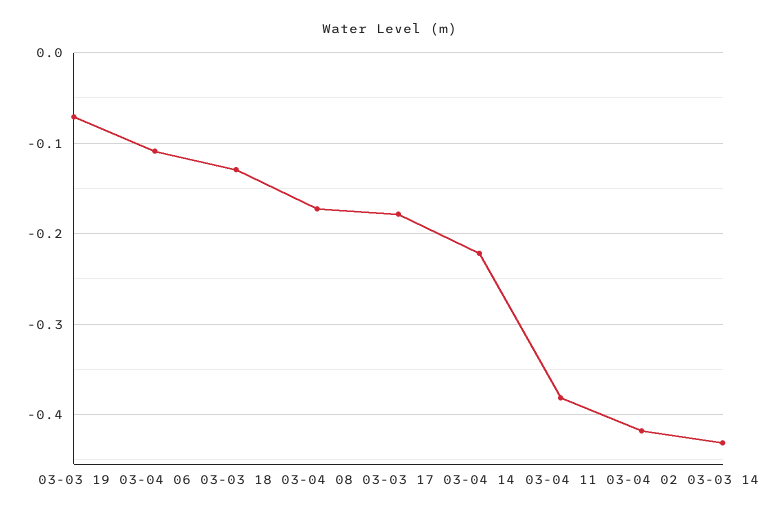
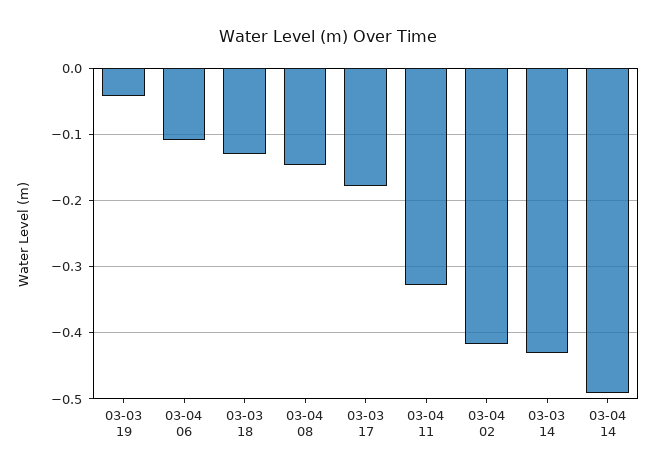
  {
-   "03-03 19": -0.07,
+   "03-03 19": -0.04,
    "03-04 06": -0.11,
    "03-03 18": -0.13,
-   "03-04 08": -0.17,
+   "03-04 08": -0.15,
    "03-03 17": -0.18,
-   "03-04 14": -0.22,
+   "03-04 14": -0.49,
-   "03-04 11": -0.38,
+   "03-04 11": -0.33,
    "03-04 02": -0.42,
    "03-03 14": -0.43
  }

